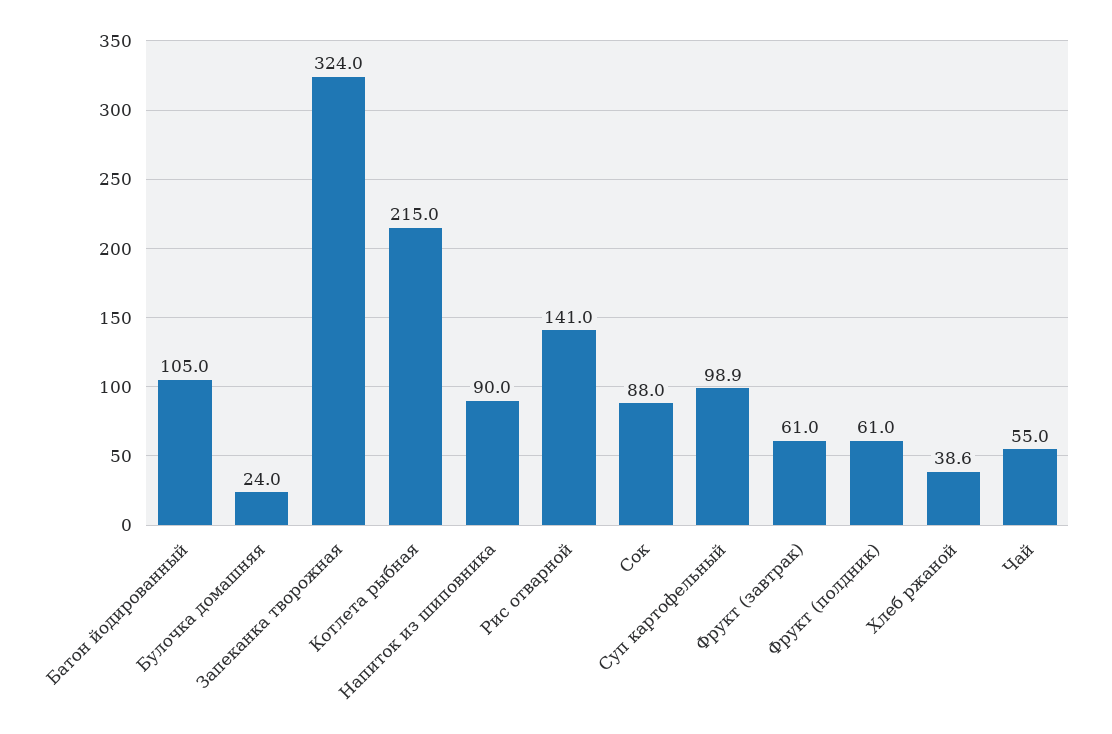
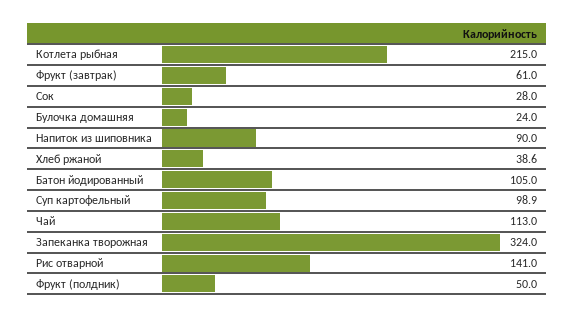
  {
    "Батон йодированный": 105,
    "Булочка домашняя": 24,
    "Запеканка творожная": 324,
    "Котлета рыбная": 215,
    "Напиток из шиповника": 90,
    "Рис отварной": 141,
-   "Сок": 88,
+   "Сок": 28,
    "Суп картофельный": 98.9,
    "Фрукт (завтрак)": 61,
-   "Фрукт (полдник)": 61,
+   "Фрукт (полдник)": 50,
    "Хлеб ржаной": 38.6,
-   "Чай": 55
+   "Чай": 113
  }

